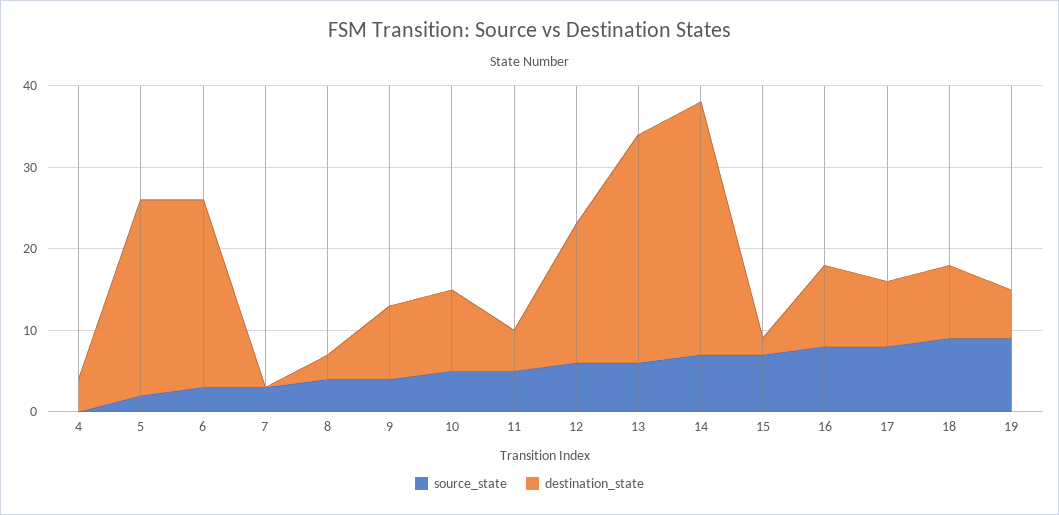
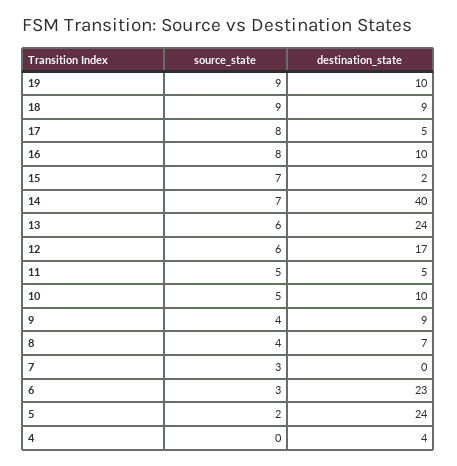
  {
    "source_state": {
      "4": 0,
      "5": 2,
      "6": 3,
      "7": 3,
      "8": 4,
      "9": 4,
      "10": 5,
      "11": 5,
      "12": 6,
      "13": 6,
      "14": 7,
      "15": 7,
      "16": 8,
      "17": 8,
      "18": 9,
      "19": 9
    },
    "destination_state": {
      "4": 4,
      "5": 24,
      "6": 23,
      "7": 0,
-     "8": 3,
+     "8": 7,
      "9": 9,
      "10": 10,
      "11": 5,
      "12": 17,
-     "13": 28,
+     "13": 24,
-     "14": 31,
+     "14": 40,
      "15": 2,
      "16": 10,
-     "17": 8,
+     "17": 5,
      "18": 9,
-     "19": 6
+     "19": 10
    }
  }

